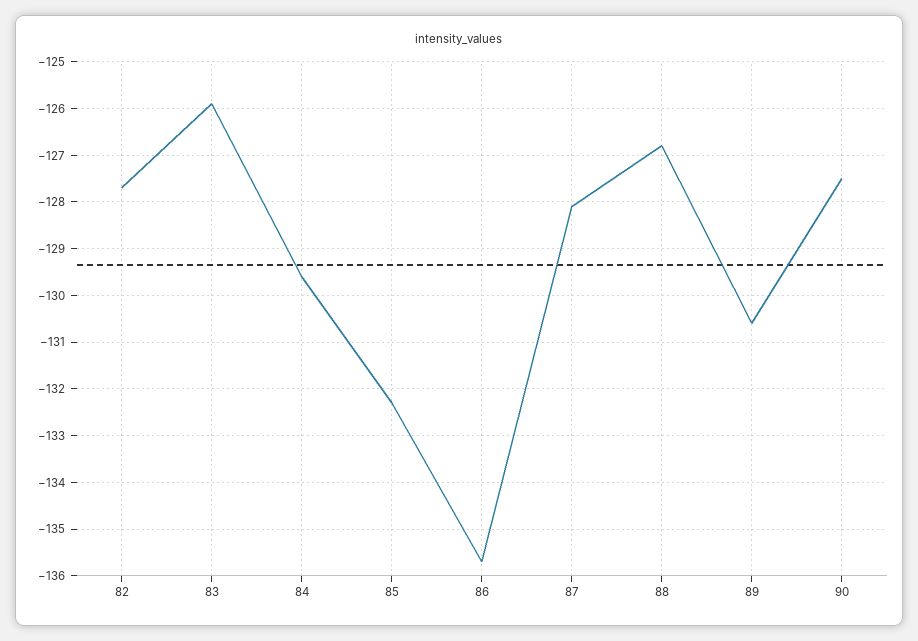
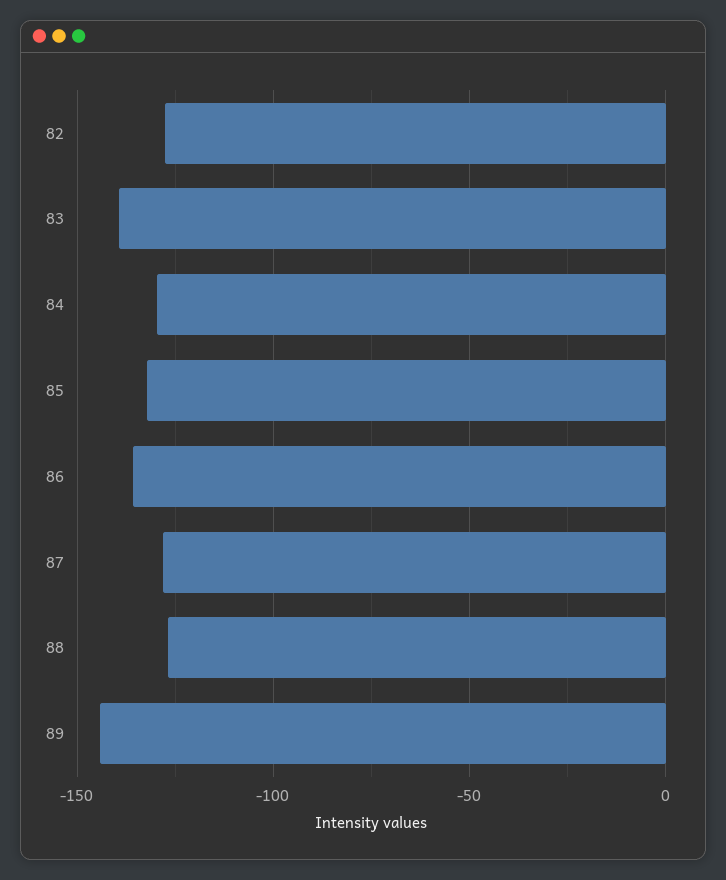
  {
    "82": -127.5,
-   "83": -126,
+   "83": -140,
    "84": -129.5,
    "85": -132.5,
    "86": -135.5,
    "87": -128,
    "88": -127,
-   "89": -130.5,
+   "89": -145
-   "90": -127.5
  }

